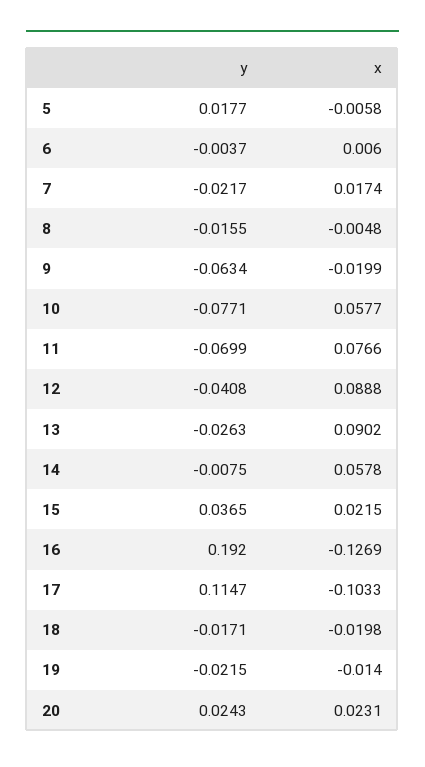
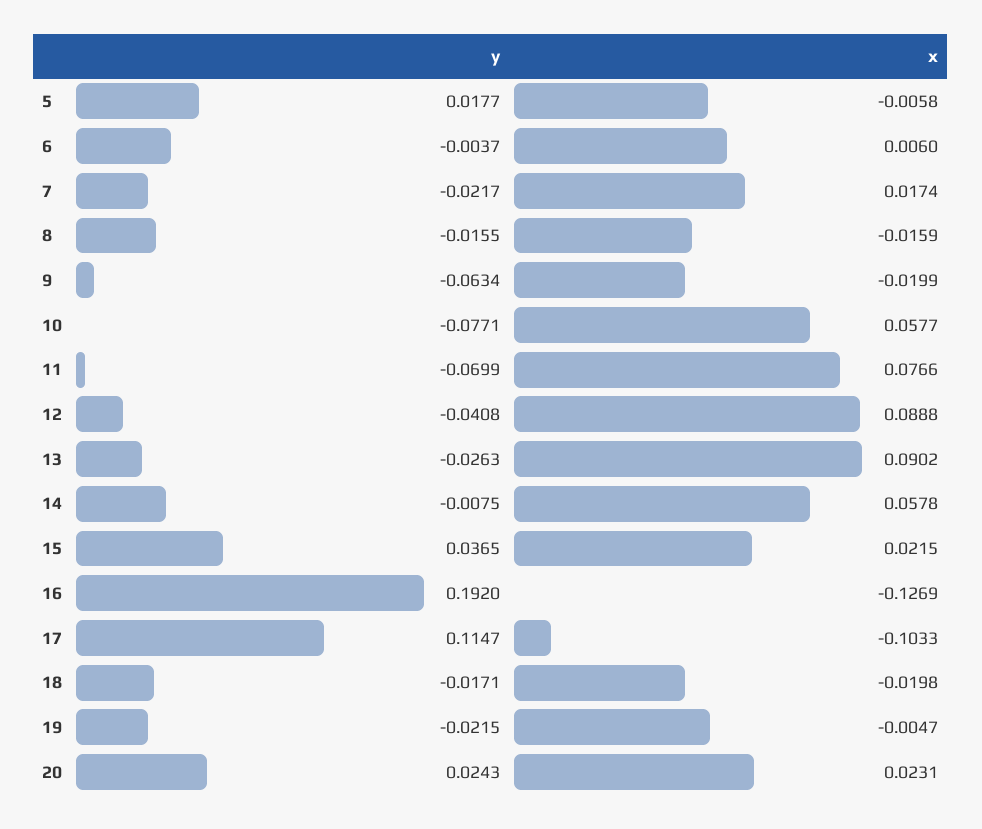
  {
    "y": {
      "5": 0.0177,
      "6": -0.0037,
      "7": -0.0217,
      "8": -0.0155,
      "9": -0.0634,
      "10": -0.0771,
      "11": -0.0699,
      "12": -0.0408,
      "13": -0.0263,
      "14": -0.0075,
      "15": 0.0365,
      "16": 0.192,
      "17": 0.1147,
      "18": -0.0171,
      "19": -0.0215,
      "20": 0.0243
    },
    "x": {
      "5": -0.0058,
      "6": 0.006,
      "7": 0.0174,
-     "8": -0.0048,
+     "8": -0.0159,
      "9": -0.0199,
      "10": 0.0577,
      "11": 0.0766,
      "12": 0.0888,
      "13": 0.0902,
      "14": 0.0578,
      "15": 0.0215,
      "16": -0.1269,
      "17": -0.1033,
      "18": -0.0198,
-     "19": -0.014,
+     "19": -0.0047,
      "20": 0.0231
    }
  }

